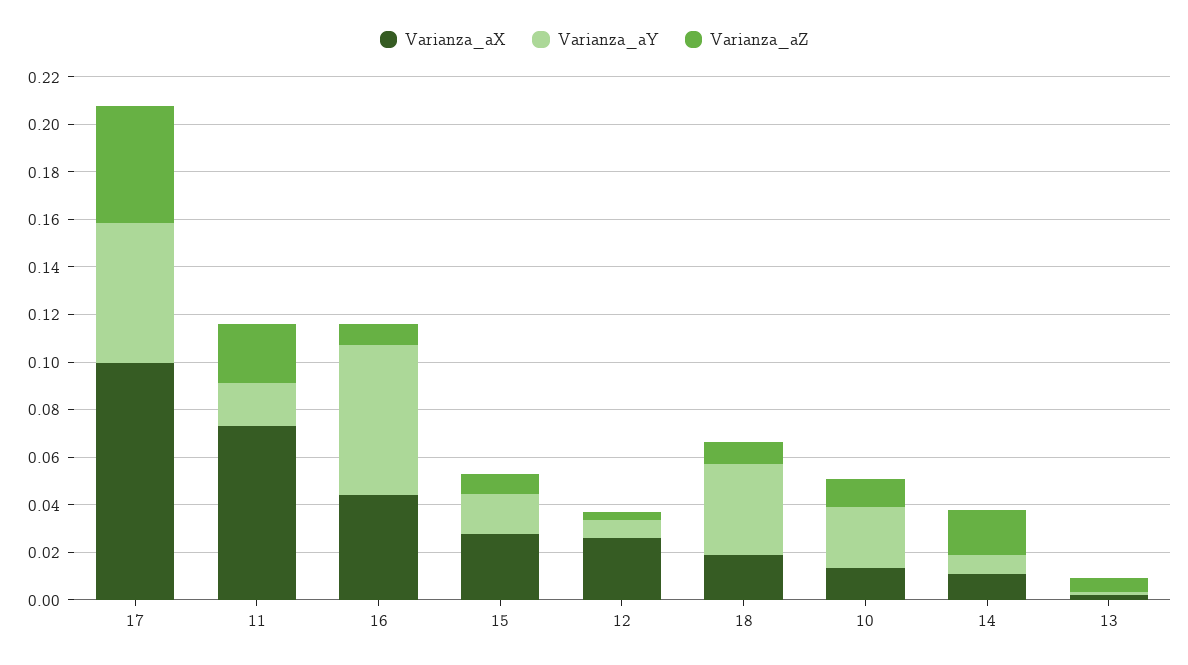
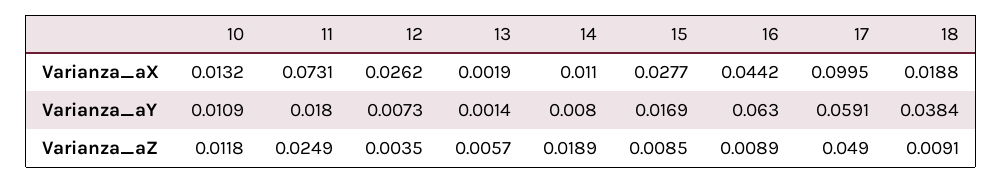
  {
    "Varianza_aX": {
      "17": 0.0995,
      "11": 0.0731,
      "16": 0.0442,
      "15": 0.0277,
      "12": 0.0262,
      "18": 0.0188,
      "10": 0.0132,
      "14": 0.011,
      "13": 0.0019
    },
    "Varianza_aY": {
      "17": 0.0591,
      "11": 0.018,
      "16": 0.063,
      "15": 0.0169,
      "12": 0.0073,
      "18": 0.0384,
-     "10": 0.025,
+     "10": 0.0109,
      "14": 0.008,
      "13": 0.0014
    },
    "Varianza_aZ": {
      "17": 0.049,
      "11": 0.0249,
      "16": 0.0089,
      "15": 0.0085,
      "12": 0.0035,
      "18": 0.0091,
      "10": 0.0118,
      "14": 0.0189,
      "13": 0.0057
    }
  }

